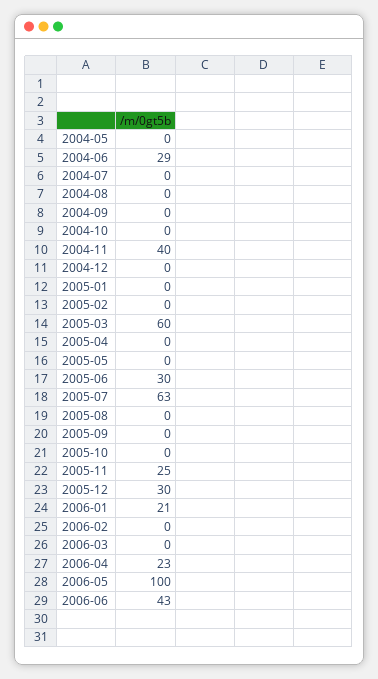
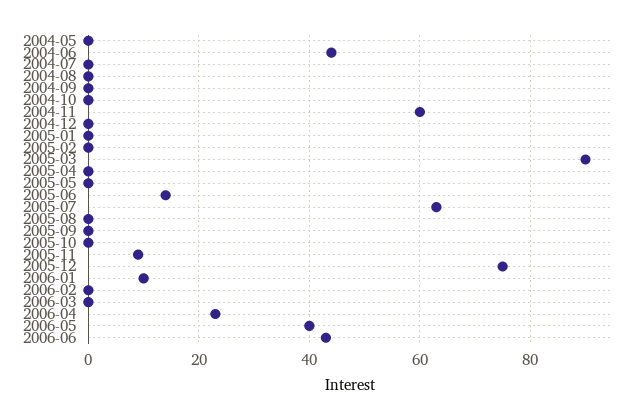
  {
    "2004-05": 0,
-   "2004-06": 29,
+   "2004-06": 45,
    "2004-07": 0,
    "2004-08": 0,
    "2004-09": 0,
    "2004-10": 0,
-   "2004-11": 40,
+   "2004-11": 60,
    "2004-12": 0,
    "2005-01": 0,
    "2005-02": 0,
-   "2005-03": 60,
+   "2005-03": 90,
    "2005-04": 0,
    "2005-05": 0,
-   "2005-06": 30,
+   "2005-06": 15,
    "2005-07": 63,
    "2005-08": 0,
    "2005-09": 0,
    "2005-10": 0,
-   "2005-11": 25,
+   "2005-11": 10,
-   "2005-12": 30,
+   "2005-12": 75,
-   "2006-01": 21,
+   "2006-01": 10,
    "2006-02": 0,
    "2006-03": 0,
    "2006-04": 23,
-   "2006-05": 100,
+   "2006-05": 40,
    "2006-06": 43
  }

